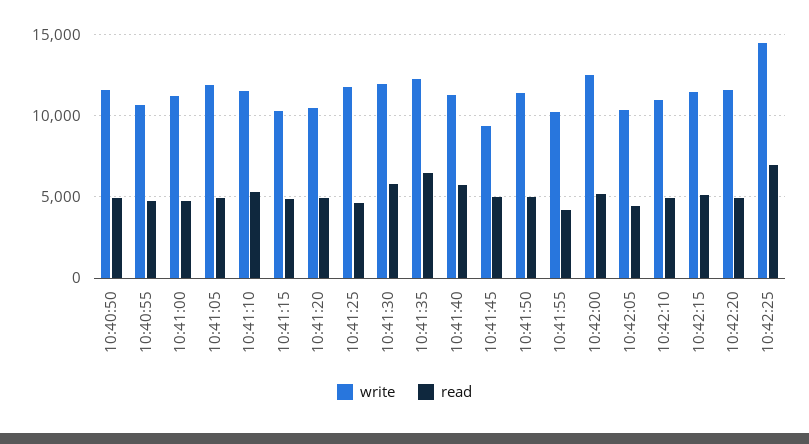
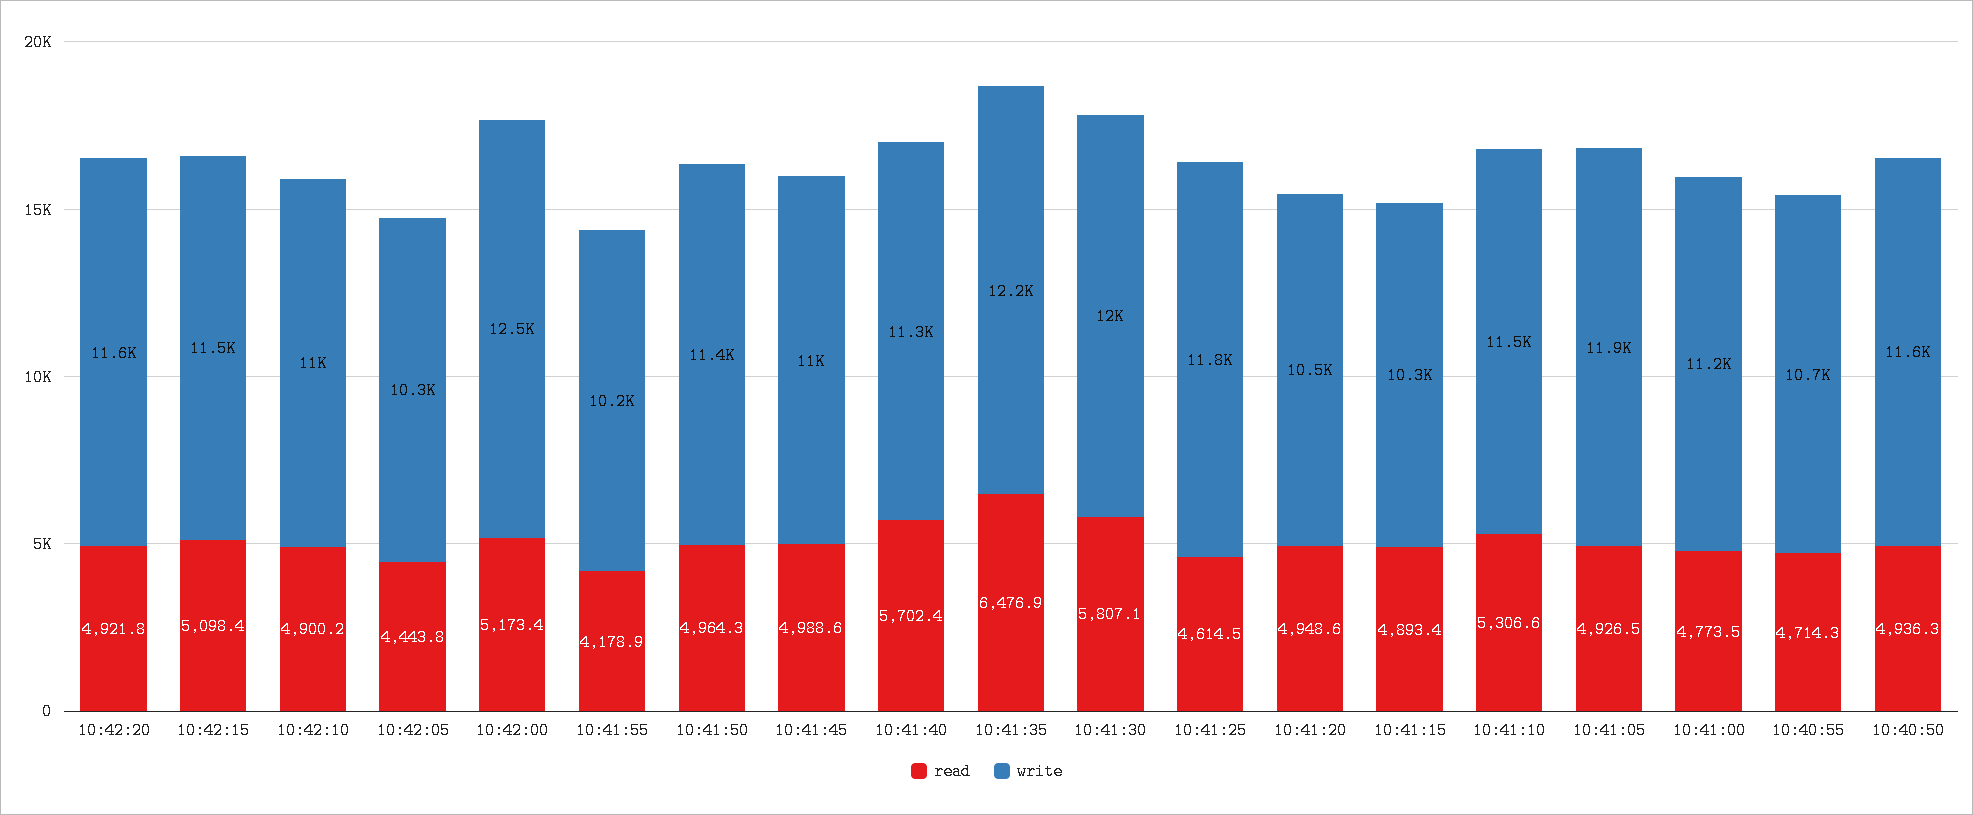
  {
    "write": {
      "10:40:50": 11600,
      "10:40:55": 10700,
      "10:41:00": 11200,
      "10:41:05": 11900,
      "10:41:10": 11500,
      "10:41:15": 10300,
      "10:41:20": 10500,
      "10:41:25": 11800,
      "10:41:30": 12000,
      "10:41:35": 12200,
      "10:41:40": 11300,
-     "10:41:45": 9500,
+     "10:41:45": 11000,
      "10:41:50": 11400,
      "10:41:55": 10200,
      "10:42:00": 12500,
      "10:42:05": 10300,
      "10:42:10": 11000,
      "10:42:15": 11500,
-     "10:42:20": 11600,
+     "10:42:20": 11600
-     "10:42:25": 14500
    },
    "read": {
      "10:40:50": 4936.3,
      "10:40:55": 4714.3,
      "10:41:00": 4773.5,
      "10:41:05": 4926.5,
      "10:41:10": 5306.6,
      "10:41:15": 4893.4,
      "10:41:20": 4948.6,
      "10:41:25": 4614.5,
      "10:41:30": 5807.1,
      "10:41:35": 6476.9,
      "10:41:40": 5702.4,
      "10:41:45": 4988.6,
      "10:41:50": 4964.3,
      "10:41:55": 4178.9,
      "10:42:00": 5173.4,
      "10:42:05": 4443.8,
      "10:42:10": 4900.2,
      "10:42:15": 5098.4,
-     "10:42:20": 4921.8,
+     "10:42:20": 4921.8
-     "10:42:25": 7000
    }
  }

